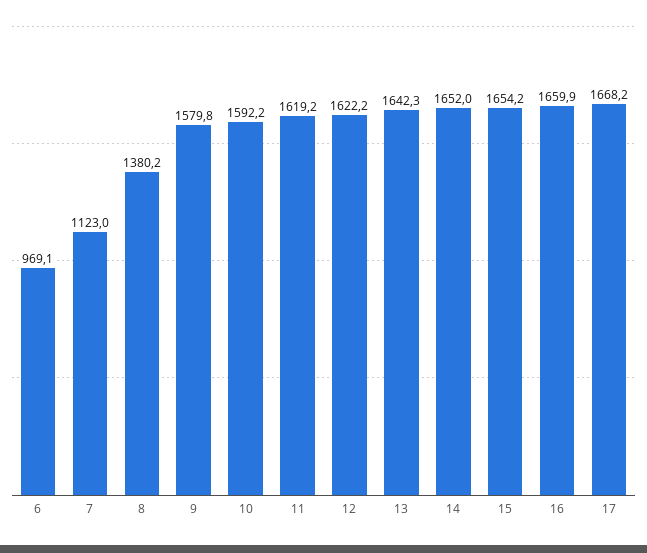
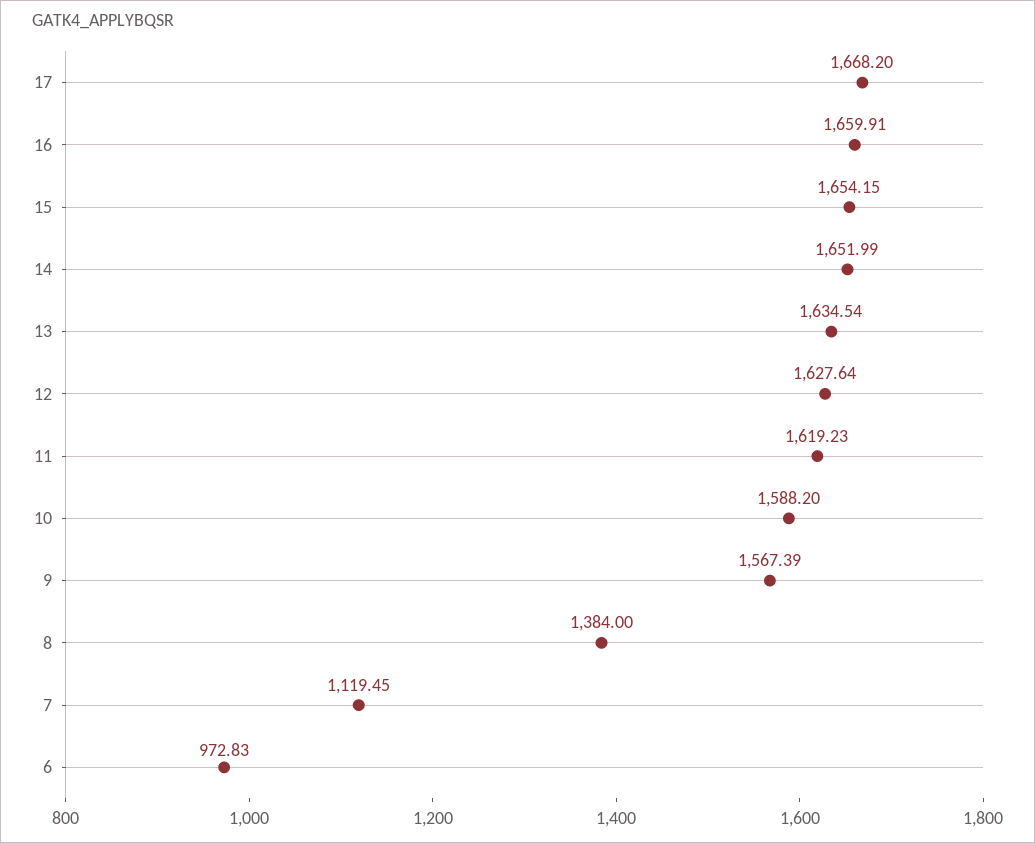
  {
-   "6": 969.1,
+   "6": 972.83,
-   "7": 1123,
+   "7": 1119.45,
-   "8": 1380.2,
+   "8": 1384,
-   "9": 1579.8,
+   "9": 1567.39,
-   "10": 1592.2,
+   "10": 1588.2,
    "11": 1619.23,
-   "12": 1622.2,
+   "12": 1627.64,
-   "13": 1642.3,
+   "13": 1634.54,
    "14": 1651.99,
    "15": 1654.15,
    "16": 1659.91,
    "17": 1668.2
  }

